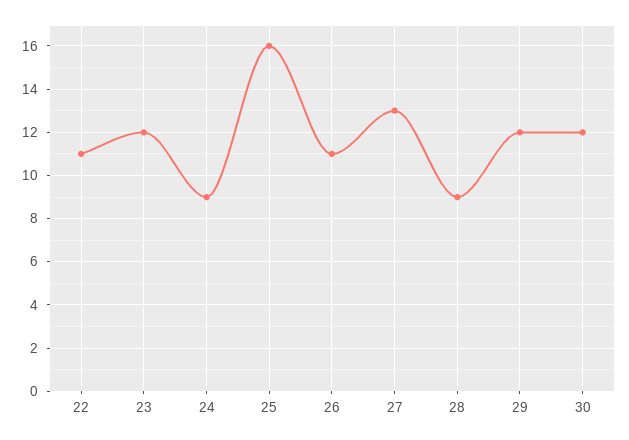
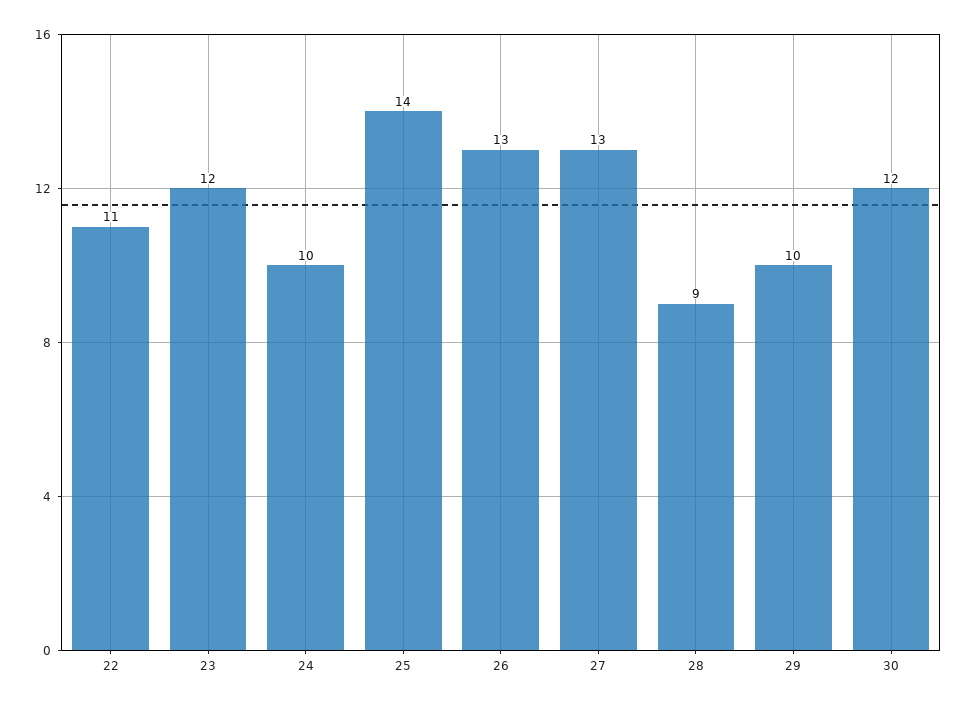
  {
    "22": 11,
    "23": 12,
-   "24": 9,
+   "24": 10,
-   "25": 16,
+   "25": 14,
-   "26": 11,
+   "26": 13,
    "27": 13,
    "28": 9,
-   "29": 12,
+   "29": 10,
    "30": 12
  }

